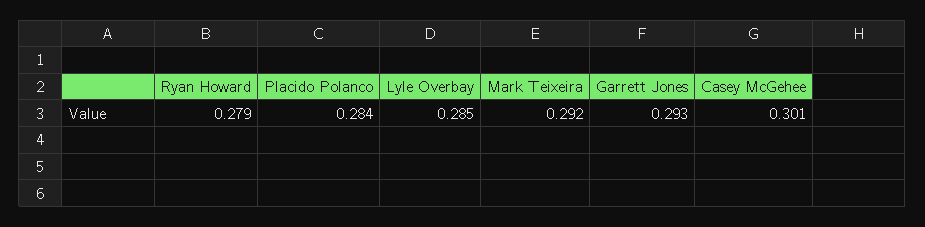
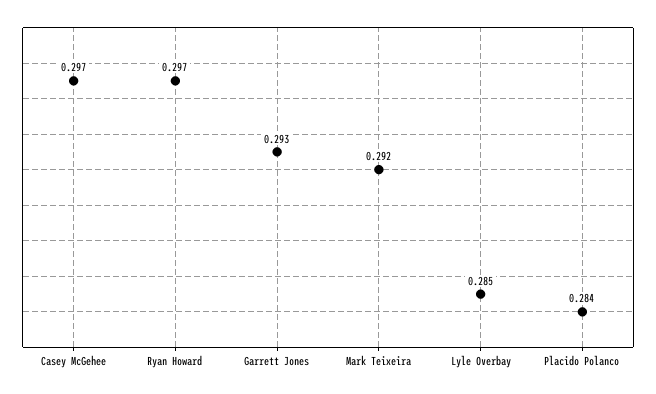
  {
-   "Ryan Howard": 0.279,
+   "Ryan Howard": 0.297,
    "Placido Polanco": 0.284,
    "Lyle Overbay": 0.285,
    "Mark Teixeira": 0.292,
    "Garrett Jones": 0.293,
-   "Casey McGehee": 0.301
+   "Casey McGehee": 0.297
  }

